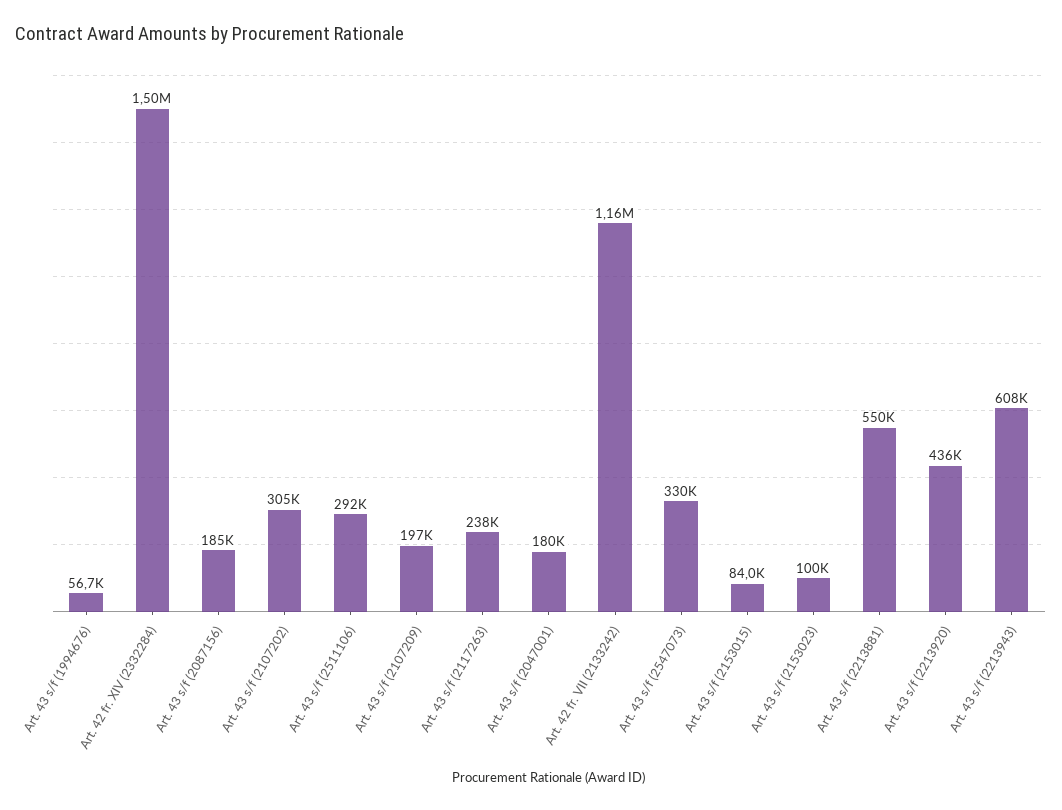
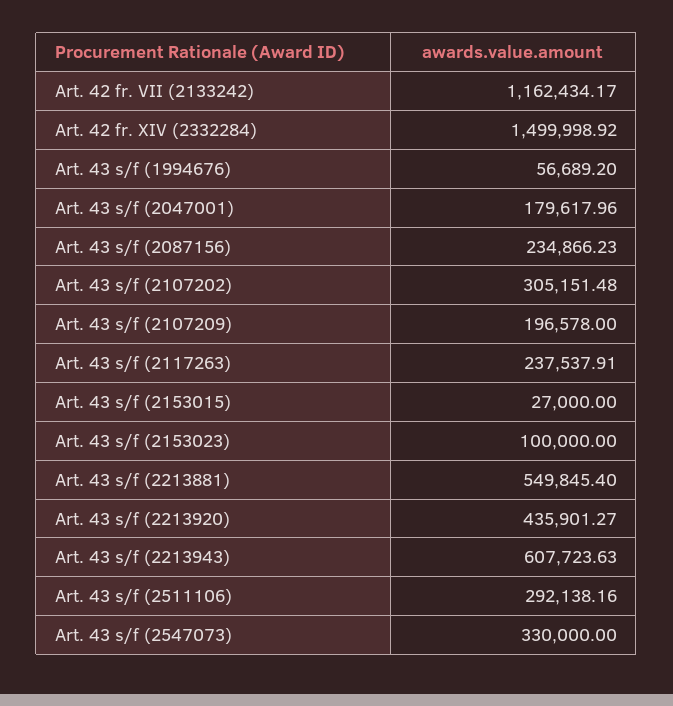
  {
    "Art. 43 s/f (1994676)": 56689.2,
    "Art. 42 fr. XIV (2332284)": 1499998.92,
-   "Art. 43 s/f (2087156)": 185000,
+   "Art. 43 s/f (2087156)": 234866.23,
    "Art. 43 s/f (2107202)": 305151.48,
    "Art. 43 s/f (2511106)": 292138.16,
    "Art. 43 s/f (2107209)": 196578,
    "Art. 43 s/f (2117263)": 237537.91,
    "Art. 43 s/f (2047001)": 179617.96,
    "Art. 42 fr. VII (2133242)": 1162434.17,
    "Art. 43 s/f (2547073)": 330000,
-   "Art. 43 s/f (2153015)": 84000,
+   "Art. 43 s/f (2153015)": 27000,
    "Art. 43 s/f (2153023)": 100000,
    "Art. 43 s/f (2213881)": 549845.4,
    "Art. 43 s/f (2213920)": 435901.27,
    "Art. 43 s/f (2213943)": 607723.63
  }

